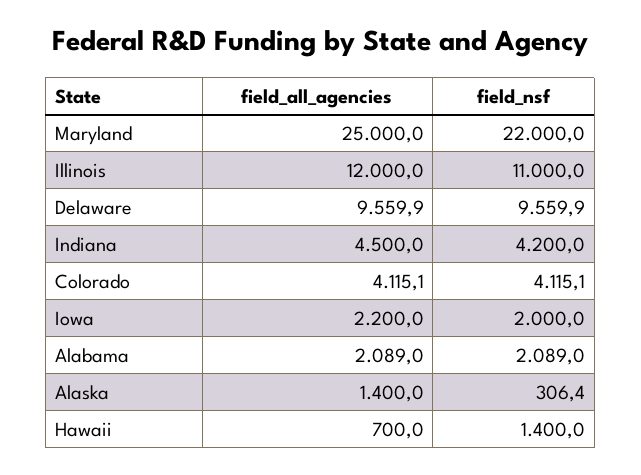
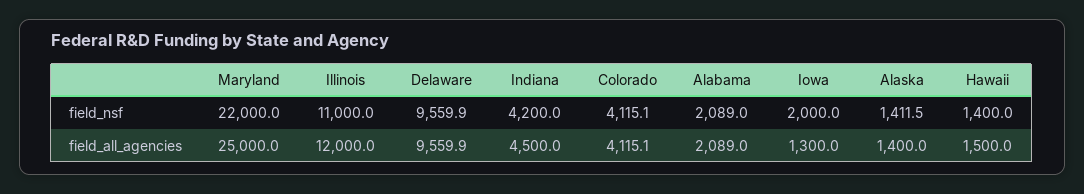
  {
    "field_all_agencies": {
      "Maryland": 25000,
      "Illinois": 12000,
      "Delaware": 9559.9,
      "Indiana": 4500,
      "Colorado": 4115.1,
-     "Iowa": 2200,
+     "Iowa": 1300,
      "Alabama": 2089,
      "Alaska": 1400,
-     "Hawaii": 700
+     "Hawaii": 1500
    },
    "field_nsf": {
      "Maryland": 22000,
      "Illinois": 11000,
      "Delaware": 9559.9,
      "Indiana": 4200,
      "Colorado": 4115.1,
      "Iowa": 2000,
      "Alabama": 2089,
-     "Alaska": 306.4,
+     "Alaska": 1411.5,
      "Hawaii": 1400
    }
  }

